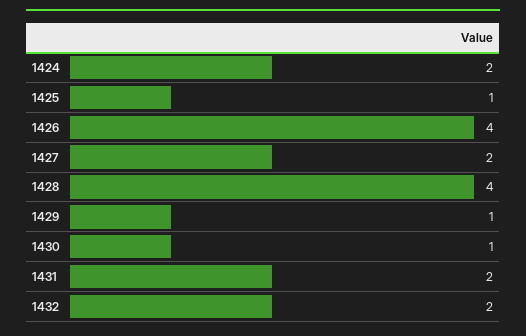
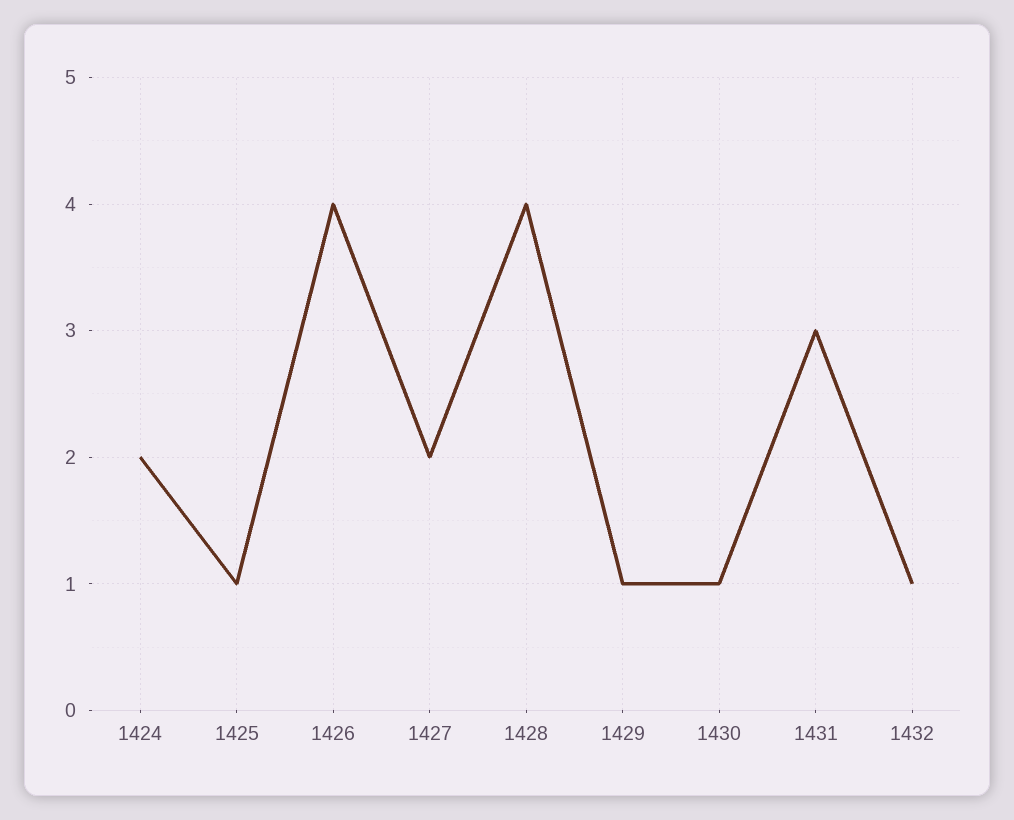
  {
    "1424": 2,
    "1425": 1,
    "1426": 4,
    "1427": 2,
    "1428": 4,
    "1429": 1,
    "1430": 1,
-   "1431": 2,
+   "1431": 3,
-   "1432": 2
+   "1432": 1
  }

